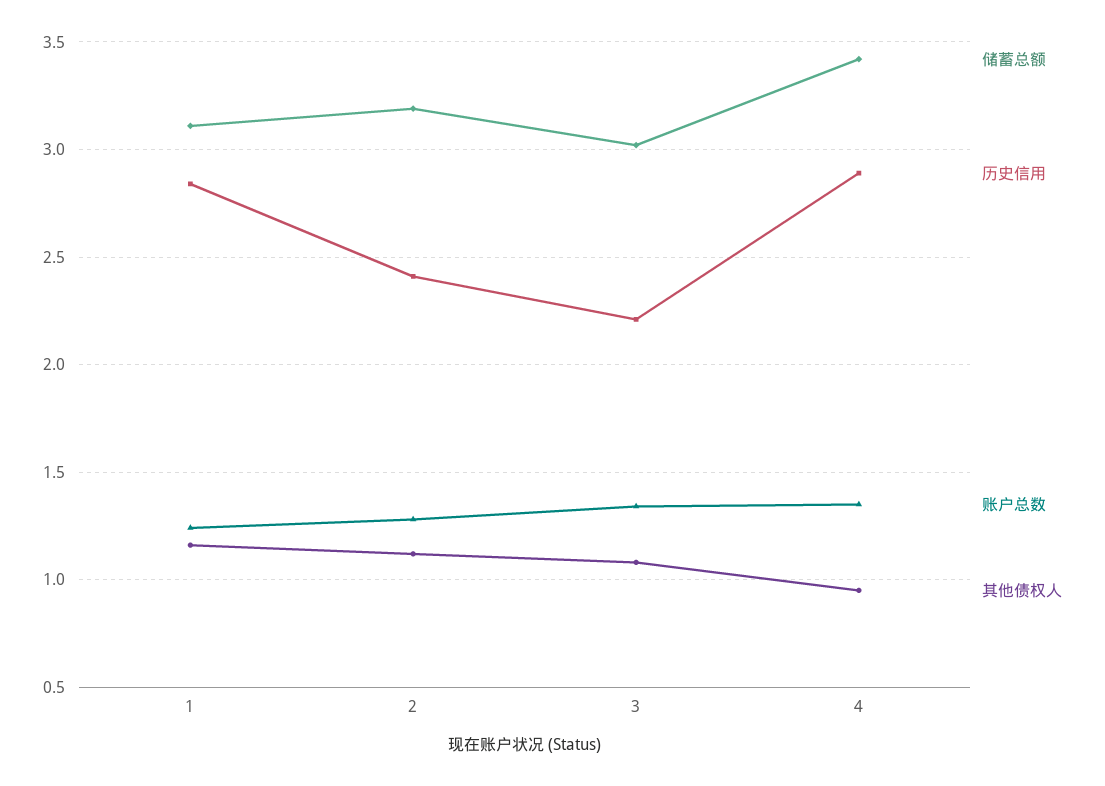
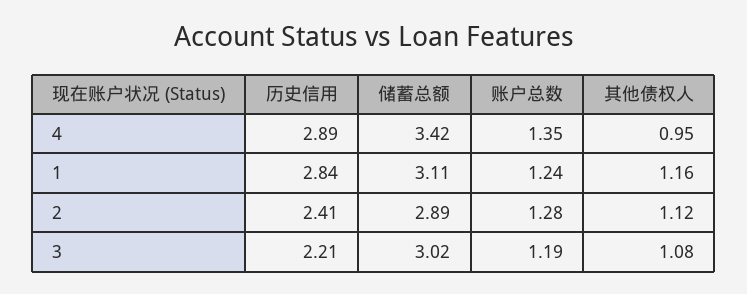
  {
    "储蓄总额": {
      "1": 3.11,
-     "2": 3.2,
+     "2": 2.89,
      "3": 3.02,
      "4": 3.42
    },
    "历史信用": {
      "1": 2.84,
      "2": 2.41,
      "3": 2.21,
      "4": 2.89
    },
    "账户总数": {
      "1": 1.24,
      "2": 1.28,
-     "3": 1.35,
+     "3": 1.19,
      "4": 1.35
    },
    "其他债权人": {
      "1": 1.16,
      "2": 1.12,
      "3": 1.08,
      "4": 0.95
    }
  }

